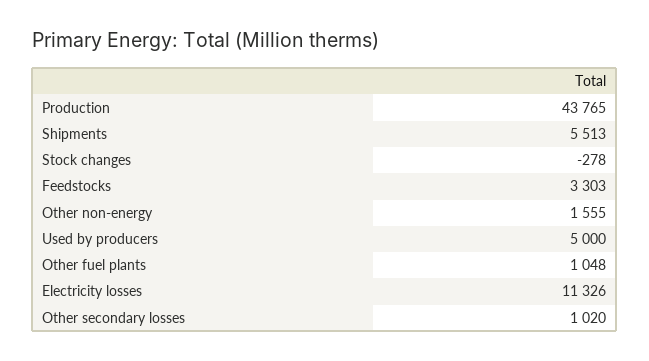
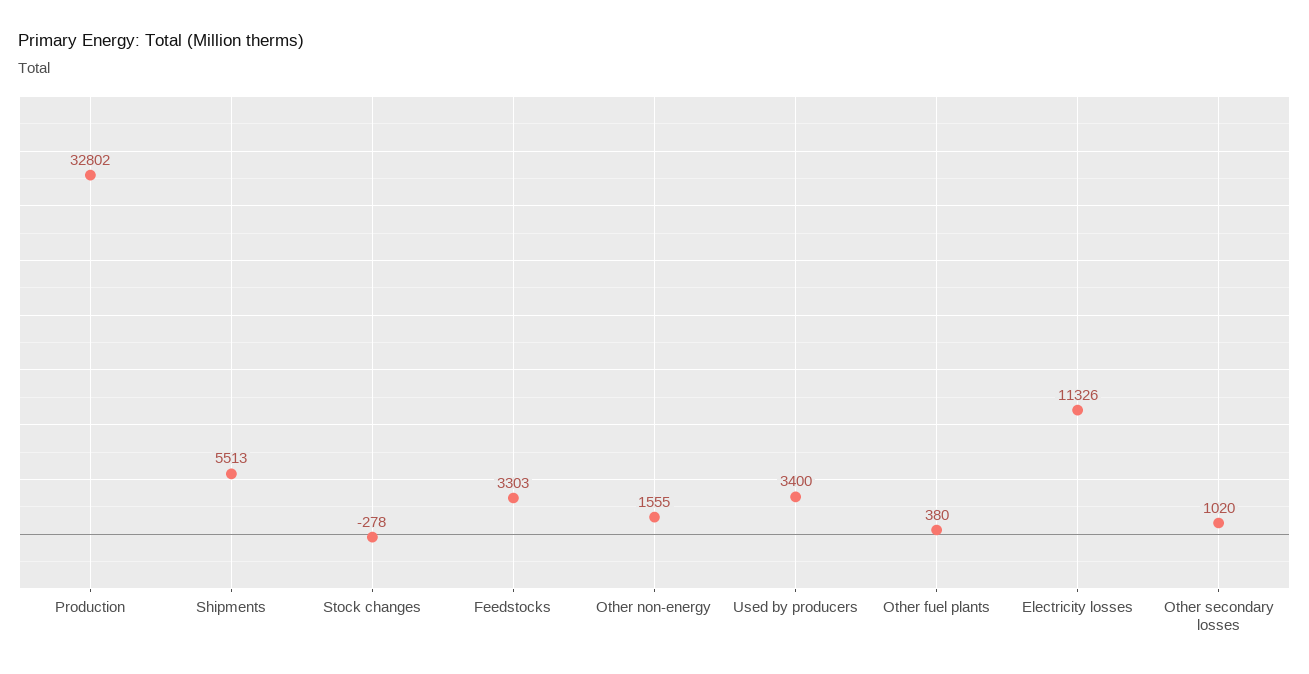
  {
-   "Production": 43765,
+   "Production": 32802,
    "Shipments": 5513,
    "Stock changes": -278,
    "Feedstocks": 3303,
    "Other non-energy": 1555,
-   "Used by producers": 5000,
+   "Used by producers": 3400,
-   "Other fuel plants": 1048,
+   "Other fuel plants": 380,
    "Electricity losses": 11326,
    "Other secondary losses": 1020
  }

